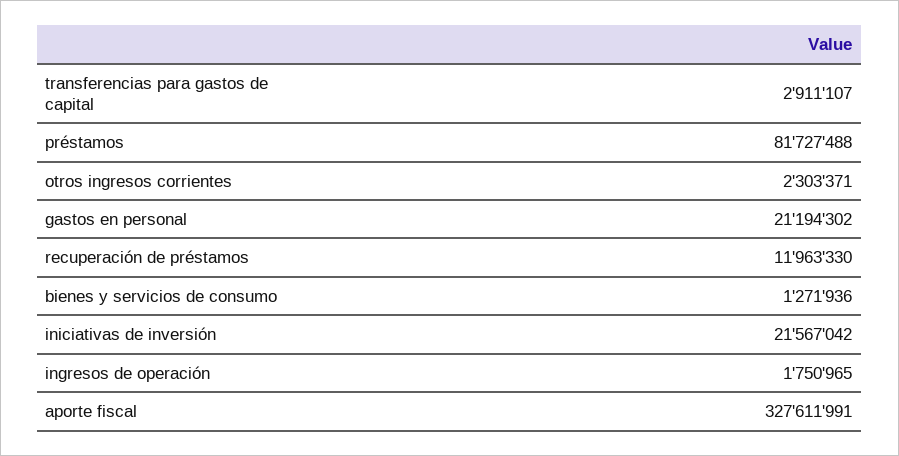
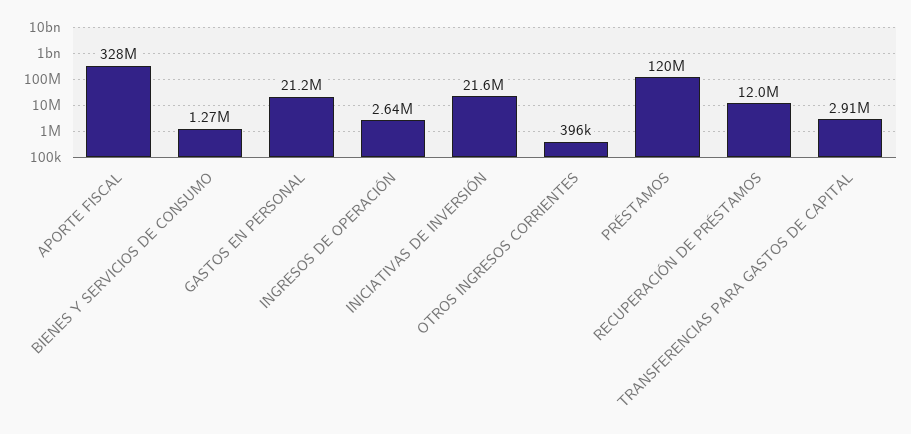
  {
    "transferencias para gastos de capital": 2911107,
-   "préstamos": 81727488,
+   "préstamos": 120000000,
-   "otros ingresos corrientes": 2303371,
+   "otros ingresos corrientes": 396000,
    "gastos en personal": 21194302,
    "recuperación de préstamos": 11963330,
    "bienes y servicios de consumo": 1271936,
    "iniciativas de inversión": 21567042,
-   "ingresos de operación": 1750965,
+   "ingresos de operación": 2640000,
    "aporte fiscal": 327611991
  }

